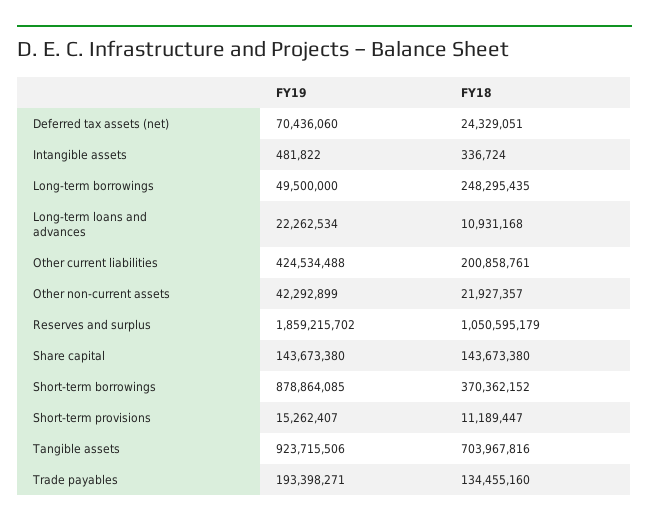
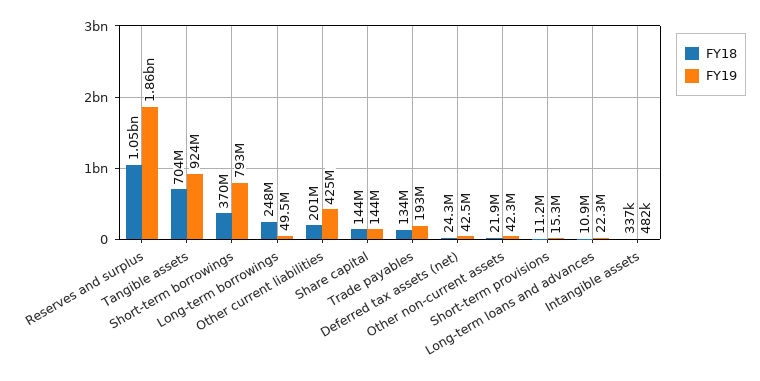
  {
    "FY19": {
-     "Deferred tax assets (net)": 70436060,
+     "Deferred tax assets (net)": 42500000,
      "Intangible assets": 481822,
      "Long-term borrowings": 49500000,
      "Long-term loans and advances": 22262534,
      "Other current liabilities": 424534488,
      "Other non-current assets": 42292899,
      "Reserves and surplus": 1859215702,
      "Share capital": 143673380,
-     "Short-term borrowings": 878864085,
+     "Short-term borrowings": 793000000,
      "Short-term provisions": 15262407,
      "Tangible assets": 923715506,
      "Trade payables": 193398271
    },
    "FY18": {
      "Deferred tax assets (net)": 24329051,
      "Intangible assets": 336724,
      "Long-term borrowings": 248295435,
      "Long-term loans and advances": 10931168,
      "Other current liabilities": 200858761,
      "Other non-current assets": 21927357,
      "Reserves and surplus": 1050595179,
      "Share capital": 143673380,
      "Short-term borrowings": 370362152,
      "Short-term provisions": 11189447,
      "Tangible assets": 703967816,
      "Trade payables": 134455160
    }
  }

